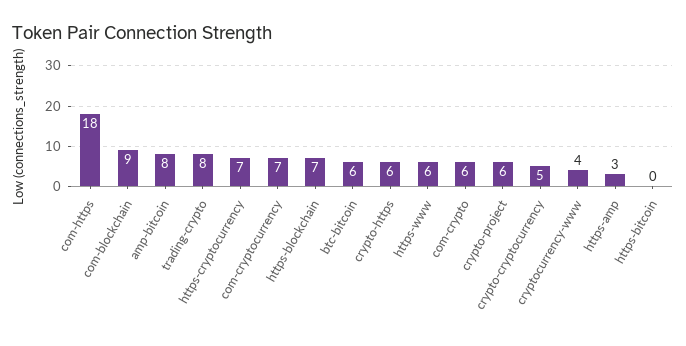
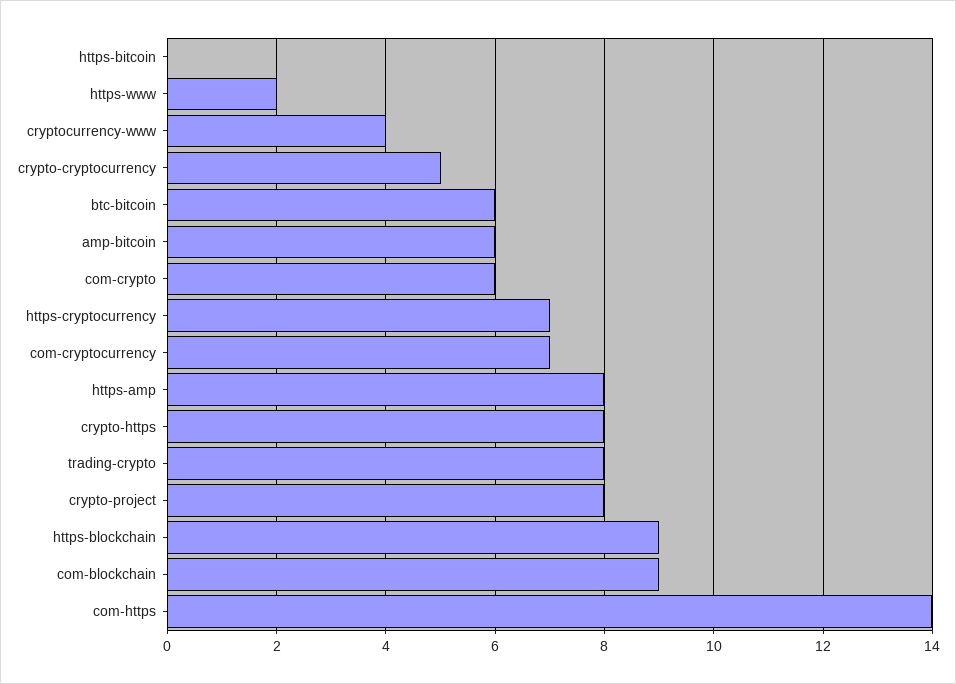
  {
-   "com-https": 18,
+   "com-https": 14,
    "com-blockchain": 9,
-   "amp-bitcoin": 8,
+   "amp-bitcoin": 6,
    "trading-crypto": 8,
    "https-cryptocurrency": 7,
    "com-cryptocurrency": 7,
-   "https-blockchain": 7,
+   "https-blockchain": 9,
    "btc-bitcoin": 6,
-   "crypto-https": 6,
+   "crypto-https": 8,
-   "https-www": 6,
+   "https-www": 2,
    "com-crypto": 6,
-   "crypto-project": 6,
+   "crypto-project": 8,
    "crypto-cryptocurrency": 5,
    "cryptocurrency-www": 4,
-   "https-amp": 3,
+   "https-amp": 8,
    "https-bitcoin": 0
  }

